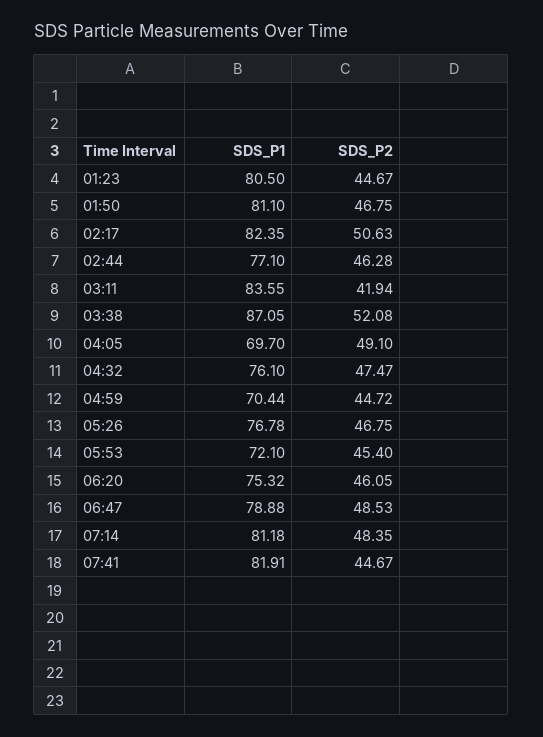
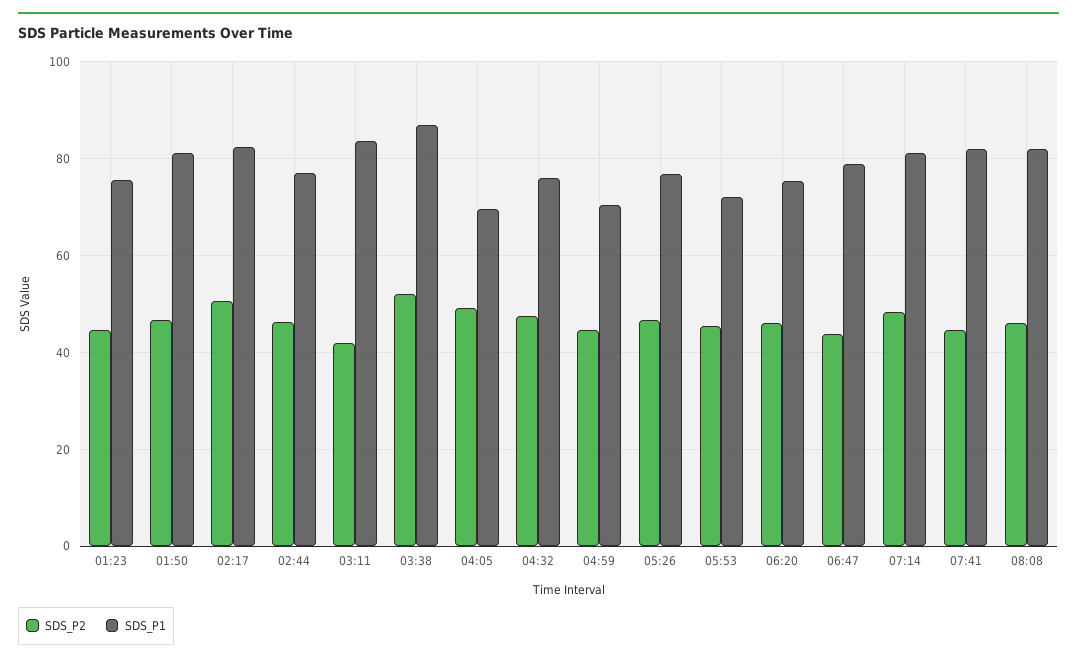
  {
    "SDS_P1": {
-     "01:23": 80.5,
+     "01:23": 76,
      "01:50": 81.1,
      "02:17": 82.35,
      "02:44": 77.1,
      "03:11": 83.55,
      "03:38": 87.05,
      "04:05": 69.7,
      "04:32": 76.1,
      "04:59": 70.44,
      "05:26": 76.78,
      "05:53": 72.1,
      "06:20": 75.32,
      "06:47": 78.88,
      "07:14": 81.18,
-     "07:41": 81.91
+     "07:41": 81.91,
+     "08:08": 82
    },
    "SDS_P2": {
      "01:23": 44.67,
      "01:50": 46.75,
      "02:17": 50.63,
      "02:44": 46.28,
      "03:11": 41.94,
      "03:38": 52.08,
      "04:05": 49.1,
      "04:32": 47.47,
      "04:59": 44.72,
      "05:26": 46.75,
      "05:53": 45.4,
      "06:20": 46.05,
-     "06:47": 48.53,
+     "06:47": 44,
      "07:14": 48.35,
-     "07:41": 44.67
+     "07:41": 44.67,
+     "08:08": 46
    }
  }

